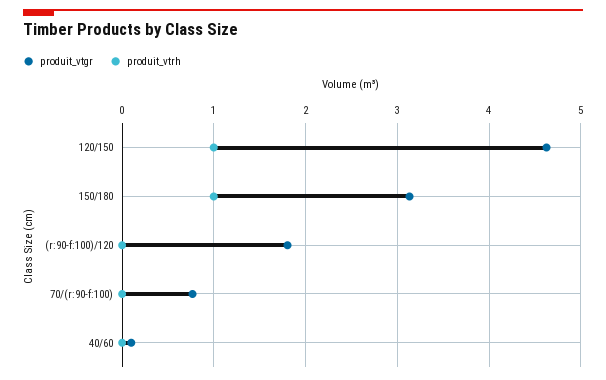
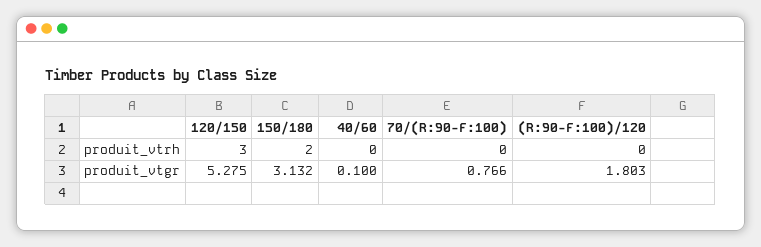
  {
    "produit_vtgr": {
-     "120/150": 4.6,
+     "120/150": 5.275,
      "150/180": 3.132,
      "(r:90-f:100)/120": 1.803,
      "70/(r:90-f:100)": 0.766,
      "40/60": 0.1
    },
    "produit_vtrh": {
-     "120/150": 1,
+     "120/150": 3,
-     "150/180": 1,
+     "150/180": 2,
      "(r:90-f:100)/120": 0,
      "70/(r:90-f:100)": 0,
      "40/60": 0
    }
  }

